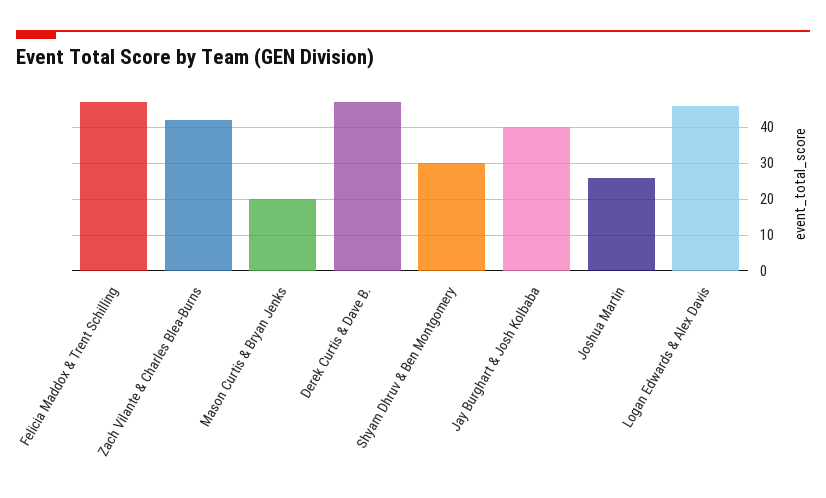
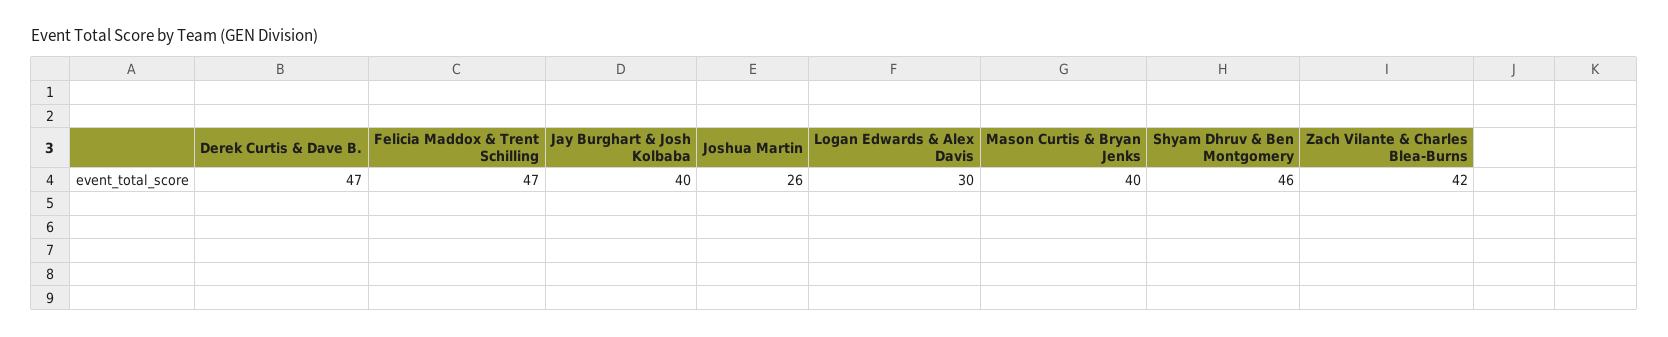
  {
    "Felicia Maddox & Trent Schilling": 47,
    "Zach Vilante & Charles Blea-Burns": 42,
-   "Mason Curtis & Bryan Jenks": 20,
+   "Mason Curtis & Bryan Jenks": 40,
    "Derek Curtis & Dave B.": 47,
-   "Shyam Dhruv & Ben Montgomery": 30,
+   "Shyam Dhruv & Ben Montgomery": 46,
    "Jay Burghart & Josh Kolbaba": 40,
    "Joshua Martin": 26,
-   "Logan Edwards & Alex Davis": 45
+   "Logan Edwards & Alex Davis": 30
  }

